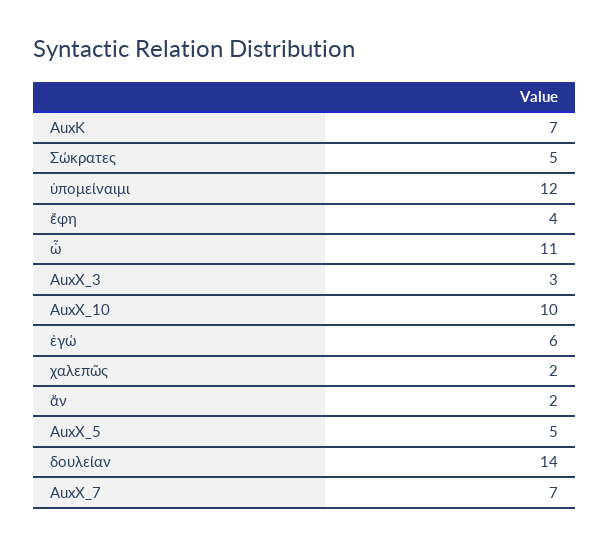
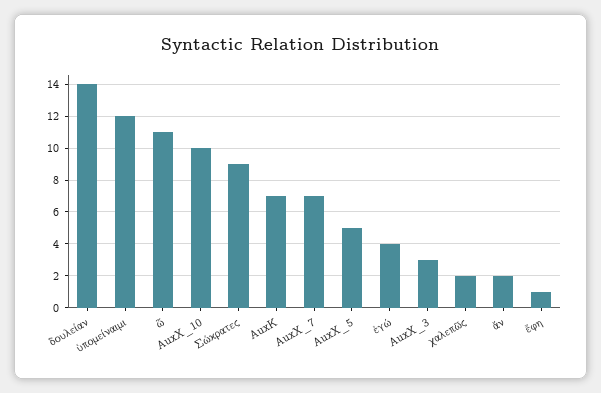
  {
    "AuxK": 7,
-   "Σώκρατες": 5,
+   "Σώκρατες": 9,
    "ὑπομείναιμι": 12,
-   "ἔφη": 4,
+   "ἔφη": 1,
    "ὦ": 11,
    "AuxX_3": 3,
    "AuxX_10": 10,
-   "ἐγώ": 6,
+   "ἐγώ": 4,
    "χαλεπῶς": 2,
    "ἄν": 2,
    "AuxX_5": 5,
    "δουλείαν": 14,
    "AuxX_7": 7
  }

